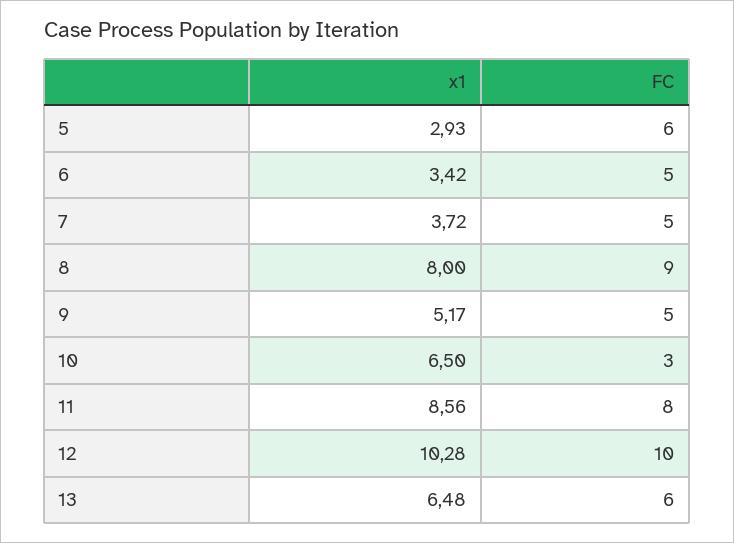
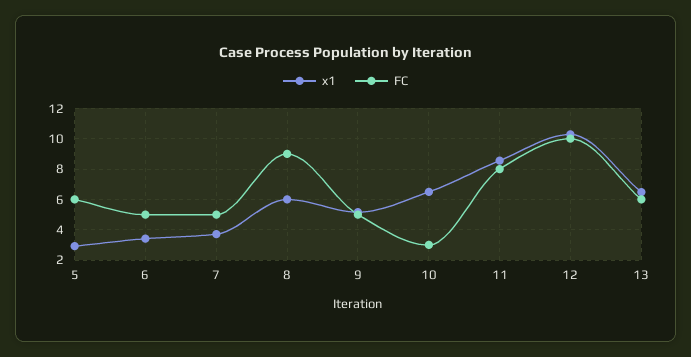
  {
    "x1": {
      "5": 2.93,
      "6": 3.42,
      "7": 3.72,
-     "8": 8,
+     "8": 6,
      "9": 5.17,
      "10": 6.5,
      "11": 8.56,
      "12": 10.28,
      "13": 6.48
    },
    "FC": {
      "5": 6,
      "6": 5,
      "7": 5,
      "8": 9,
      "9": 5,
      "10": 3,
      "11": 8,
      "12": 10,
      "13": 6
    }
  }

